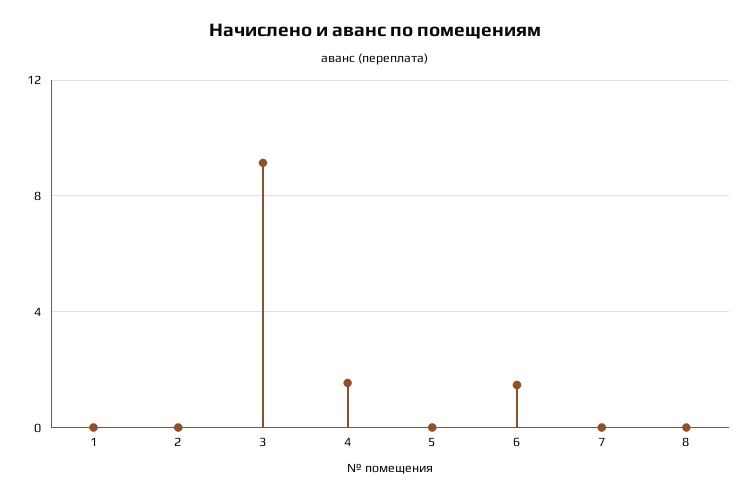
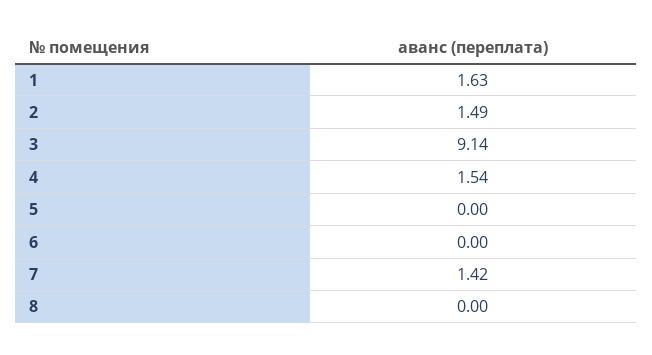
  {
-   "1": 0,
+   "1": 1.63,
-   "2": 0,
+   "2": 1.49,
    "3": 9.14,
    "4": 1.54,
    "5": 0,
-   "6": 1.5,
+   "6": 0,
-   "7": 0,
+   "7": 1.42,
    "8": 0
  }

